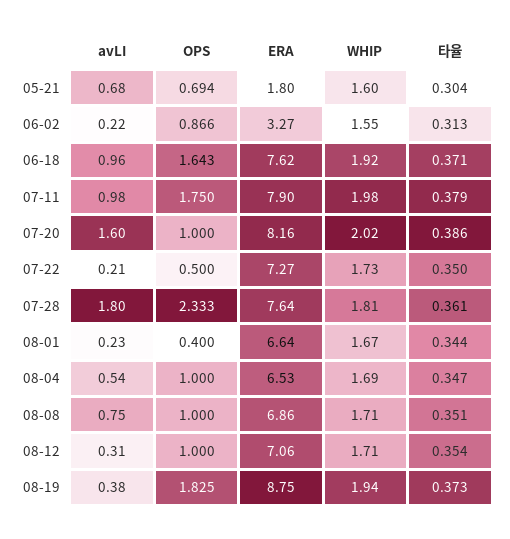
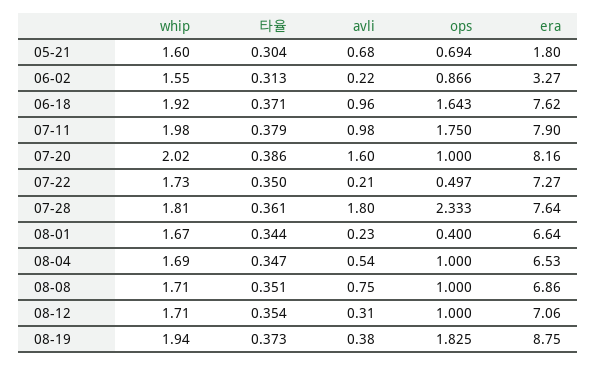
  {
    "avLI": {
      "05-21": 0.68,
      "06-02": 0.22,
      "06-18": 0.96,
      "07-11": 0.98,
      "07-20": 1.6,
      "07-22": 0.21,
      "07-28": 1.8,
      "08-01": 0.23,
      "08-04": 0.54,
      "08-08": 0.75,
      "08-12": 0.31,
      "08-19": 0.38
    },
    "OPS": {
      "05-21": 0.694,
      "06-02": 0.866,
      "06-18": 1.643,
      "07-11": 1.75,
      "07-20": 1,
-     "07-22": 0.5,
+     "07-22": 0.497,
      "07-28": 2.333,
      "08-01": 0.4,
      "08-04": 1,
      "08-08": 1,
      "08-12": 1,
      "08-19": 1.825
    },
    "ERA": {
      "05-21": 1.8,
      "06-02": 3.27,
      "06-18": 7.62,
      "07-11": 7.9,
      "07-20": 8.16,
      "07-22": 7.27,
      "07-28": 7.64,
      "08-01": 6.64,
      "08-04": 6.53,
      "08-08": 6.86,
      "08-12": 7.06,
      "08-19": 8.75
    },
    "WHIP": {
      "05-21": 1.6,
      "06-02": 1.55,
      "06-18": 1.92,
      "07-11": 1.98,
      "07-20": 2.02,
      "07-22": 1.73,
      "07-28": 1.81,
      "08-01": 1.67,
      "08-04": 1.69,
      "08-08": 1.71,
      "08-12": 1.71,
      "08-19": 1.94
    },
    "타율": {
      "05-21": 0.304,
      "06-02": 0.313,
      "06-18": 0.371,
      "07-11": 0.379,
      "07-20": 0.386,
      "07-22": 0.35,
      "07-28": 0.361,
      "08-01": 0.344,
      "08-04": 0.347,
      "08-08": 0.351,
      "08-12": 0.354,
      "08-19": 0.373
    }
  }

